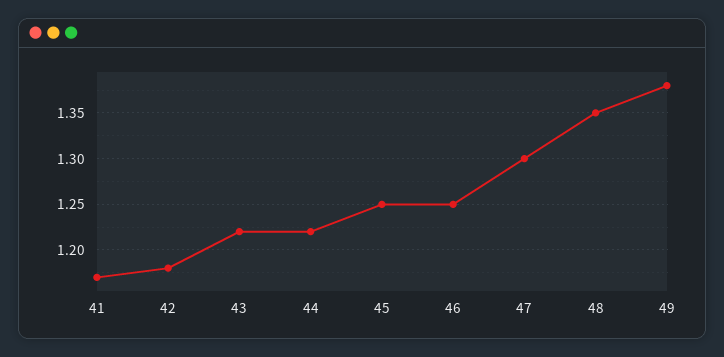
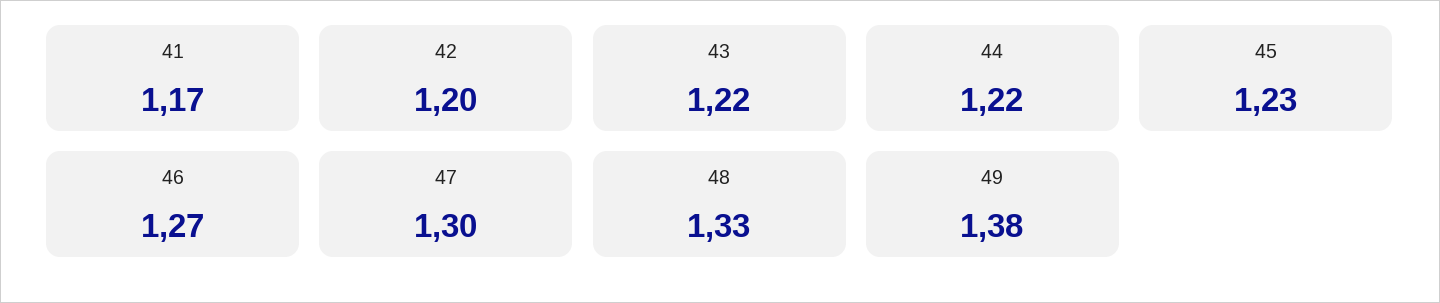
  {
    "41": 1.17,
-   "42": 1.18,
+   "42": 1.2,
    "43": 1.22,
    "44": 1.22,
-   "45": 1.25,
+   "45": 1.23,
-   "46": 1.25,
+   "46": 1.27,
    "47": 1.3,
-   "48": 1.35,
+   "48": 1.33,
    "49": 1.38
  }

